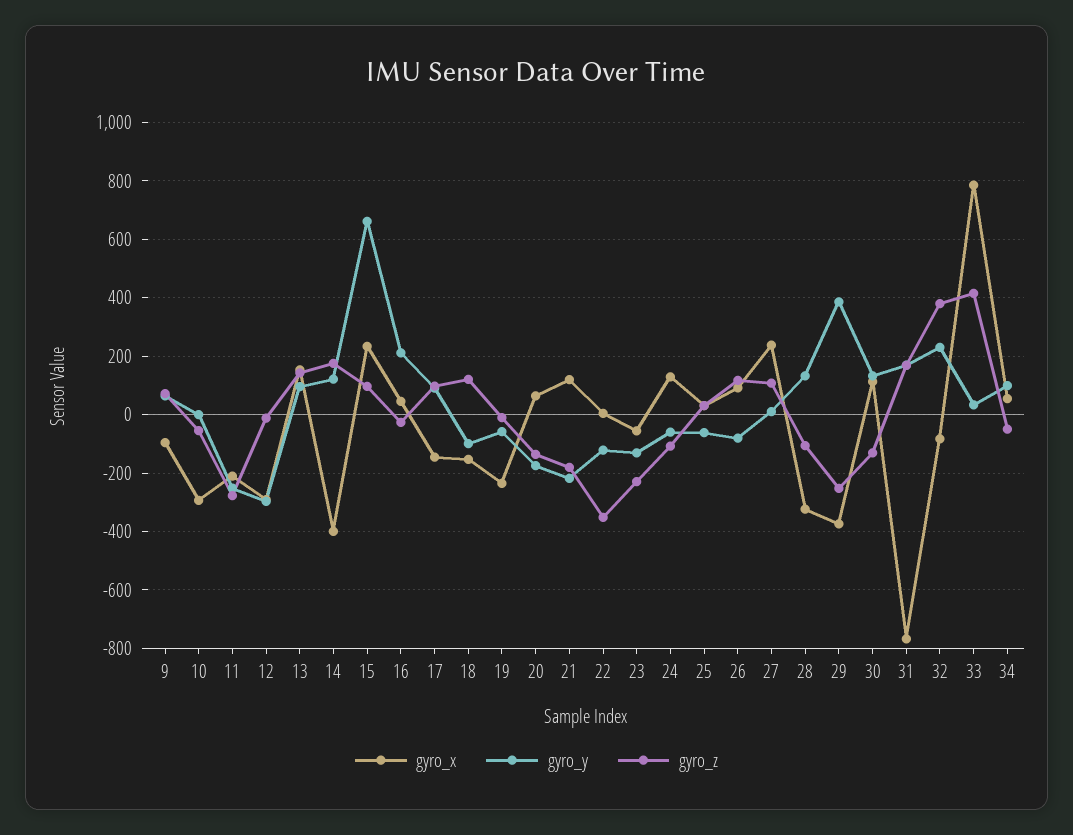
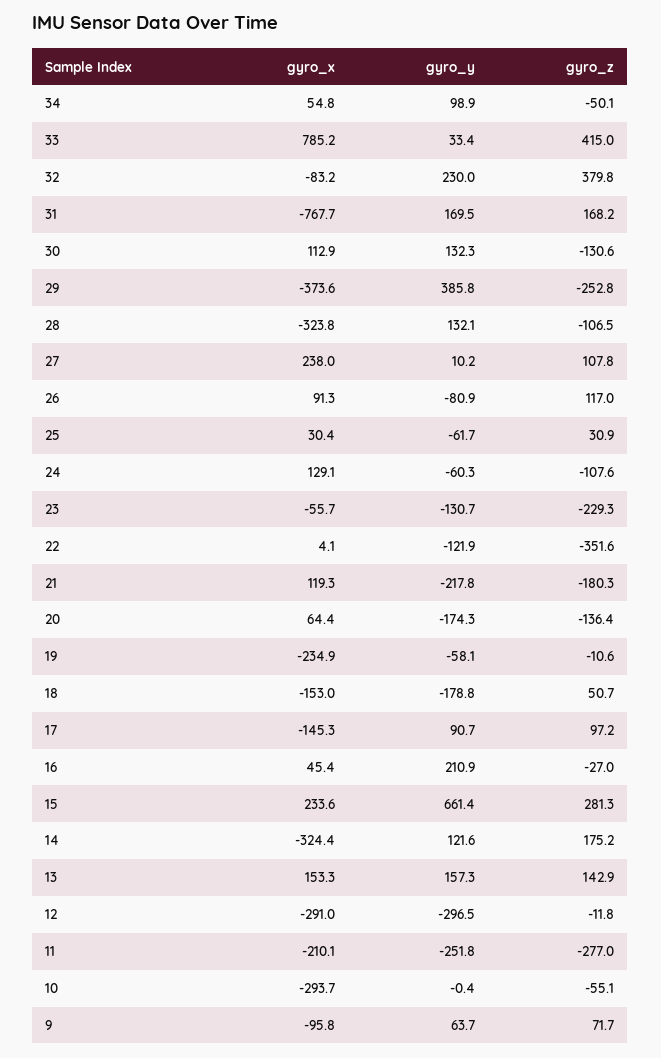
  {
    "gyro_x": {
      "9": -95.8,
      "10": -293.7,
      "11": -210.1,
      "12": -291,
      "13": 153.3,
-     "14": -400,
+     "14": -324.4,
      "15": 233.6,
      "16": 45.4,
      "17": -145.3,
      "18": -153,
      "19": -234.9,
      "20": 64.4,
      "21": 119.3,
      "22": 4.1,
      "23": -55.7,
      "24": 129.1,
      "25": 30.4,
      "26": 91.3,
      "27": 238,
      "28": -323.8,
      "29": -373.6,
      "30": 112.9,
      "31": -767.7,
      "32": -83.2,
      "33": 785.2,
      "34": 54.8
    },
    "gyro_y": {
      "9": 63.7,
      "10": -0.4,
      "11": -251.8,
      "12": -296.5,
-     "13": 100,
+     "13": 157.3,
      "14": 121.6,
      "15": 661.4,
      "16": 210.9,
      "17": 90.7,
-     "18": -100,
+     "18": -178.8,
      "19": -58.1,
      "20": -174.3,
      "21": -217.8,
      "22": -121.9,
      "23": -130.7,
      "24": -60.3,
      "25": -61.7,
      "26": -80.9,
      "27": 10.2,
      "28": 132.1,
      "29": 385.8,
      "30": 132.3,
      "31": 169.5,
      "32": 230,
      "33": 33.4,
      "34": 98.9
    },
    "gyro_z": {
      "9": 71.7,
      "10": -55.1,
      "11": -277,
      "12": -11.8,
      "13": 142.9,
      "14": 175.2,
-     "15": 100,
+     "15": 281.3,
      "16": -27,
      "17": 97.2,
-     "18": 125,
+     "18": 50.7,
      "19": -10.6,
      "20": -136.4,
      "21": -180.3,
      "22": -351.6,
      "23": -229.3,
      "24": -107.6,
      "25": 30.9,
      "26": 117,
      "27": 107.8,
      "28": -106.5,
      "29": -252.8,
      "30": -130.6,
      "31": 168.2,
      "32": 379.8,
      "33": 415,
      "34": -50.1
    }
  }

